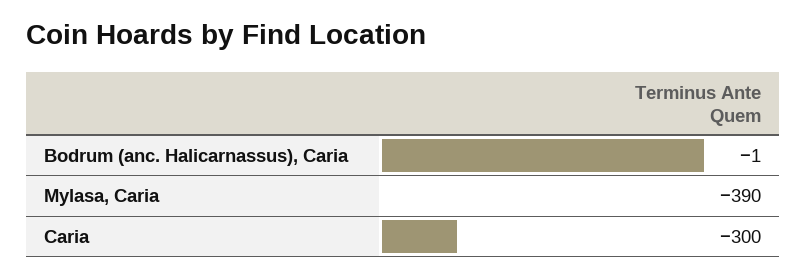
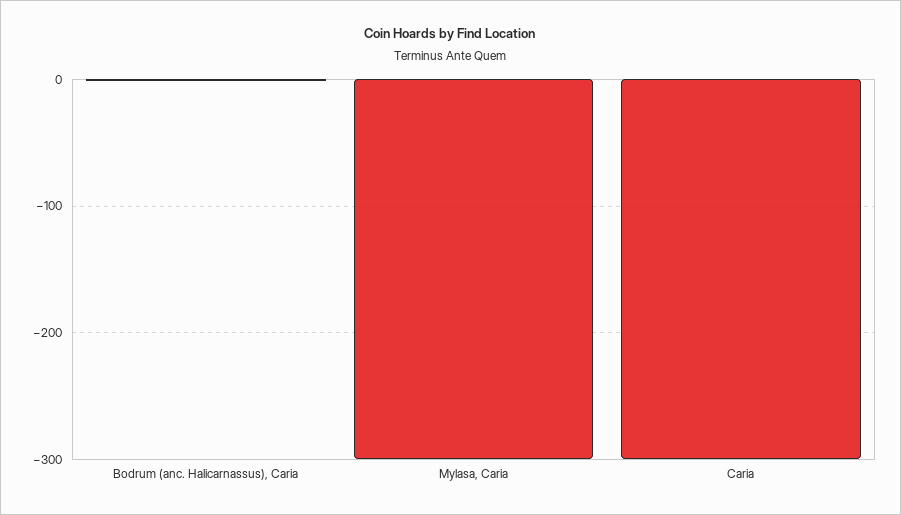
  {
    "Bodrum (anc. Halicarnassus), Caria": -1,
-   "Mylasa, Caria": -390,
+   "Mylasa, Caria": -300,
    "Caria": -300
  }

